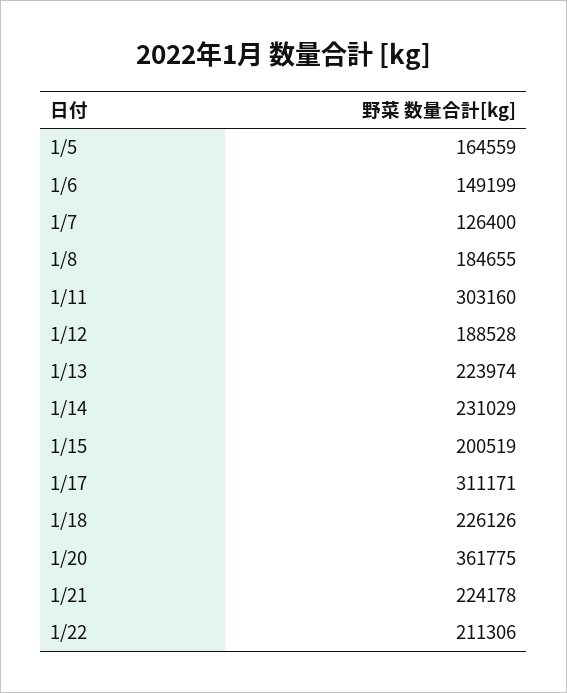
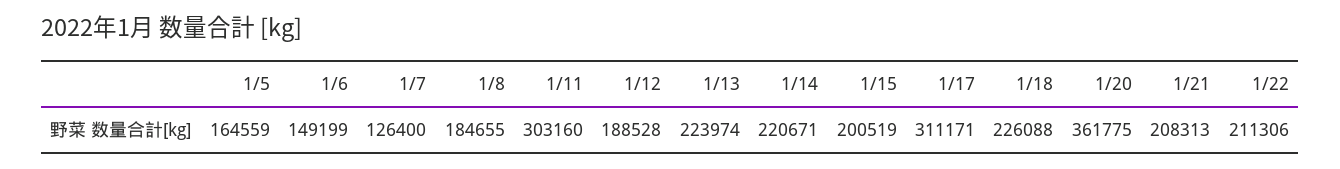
  {
    "1/5": 164559,
    "1/6": 149199,
    "1/7": 126400,
    "1/8": 184655,
    "1/11": 303160,
    "1/12": 188528,
    "1/13": 223974,
-   "1/14": 231029,
+   "1/14": 220671,
    "1/15": 200519,
    "1/17": 311171,
-   "1/18": 226126,
+   "1/18": 226088,
    "1/20": 361775,
-   "1/21": 224178,
+   "1/21": 208313,
    "1/22": 211306
  }

